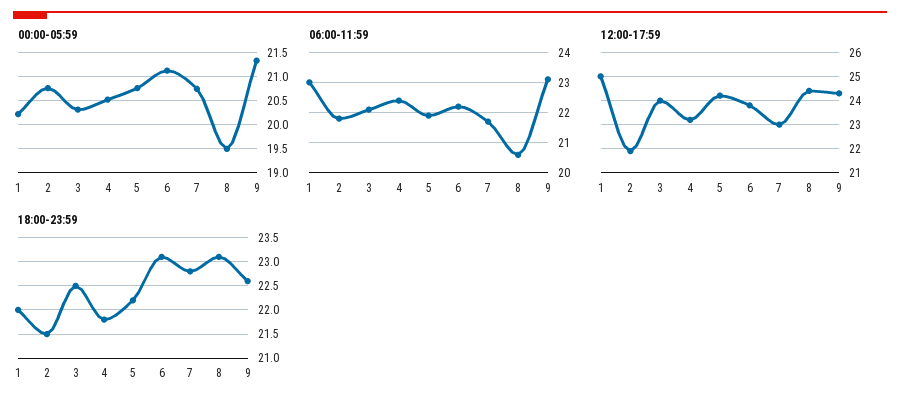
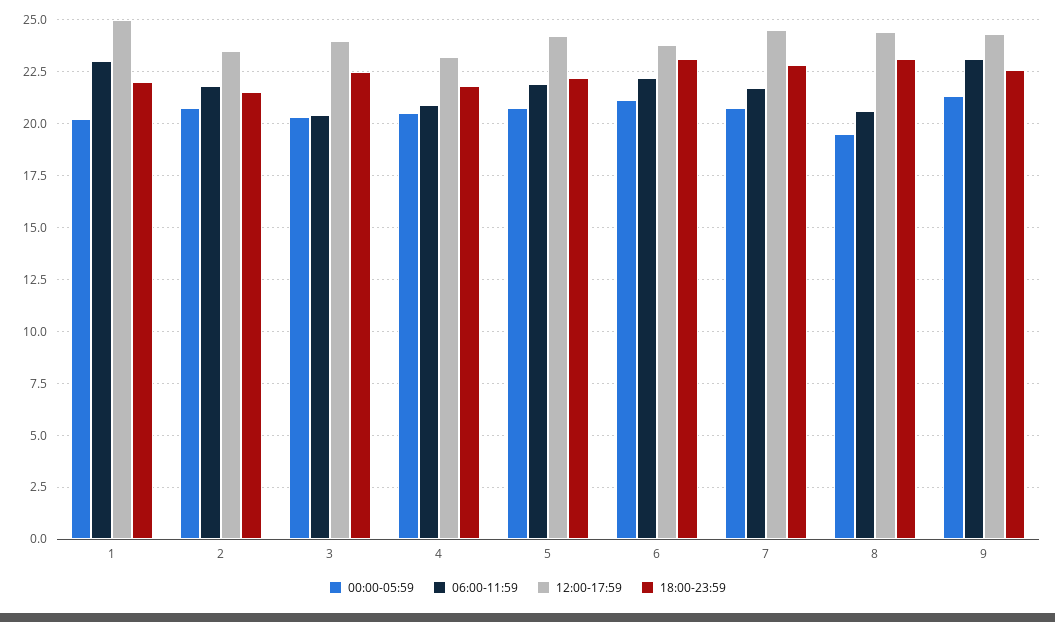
  {
    "00:00-05:59": {
      "1": 20.25,
      "2": 20.75,
      "3": 20.25,
      "4": 20.5,
      "5": 20.75,
      "6": 21,
      "7": 20.75,
      "8": 19.5,
      "9": 21.25
    },
    "06:00-11:59": {
      "1": 23,
      "2": 22,
-     "3": 22,
+     "3": 20.5,
-     "4": 22.5,
+     "4": 21,
      "5": 22,
      "6": 22,
      "7": 21.5,
      "8": 20.5,
      "9": 23
    },
    "12:00-17:59": {
      "1": 25,
-     "2": 22,
+     "2": 23.5,
      "3": 24,
      "4": 23,
      "5": 24,
      "6": 24,
-     "7": 23,
+     "7": 24.5,
      "8": 24.5,
      "9": 24.5
    },
    "18:00-23:59": {
      "1": 22,
      "2": 21.5,
      "3": 22.5,
      "4": 22,
      "5": 22,
      "6": 23,
      "7": 23,
      "8": 23,
      "9": 22.5
    }
  }

